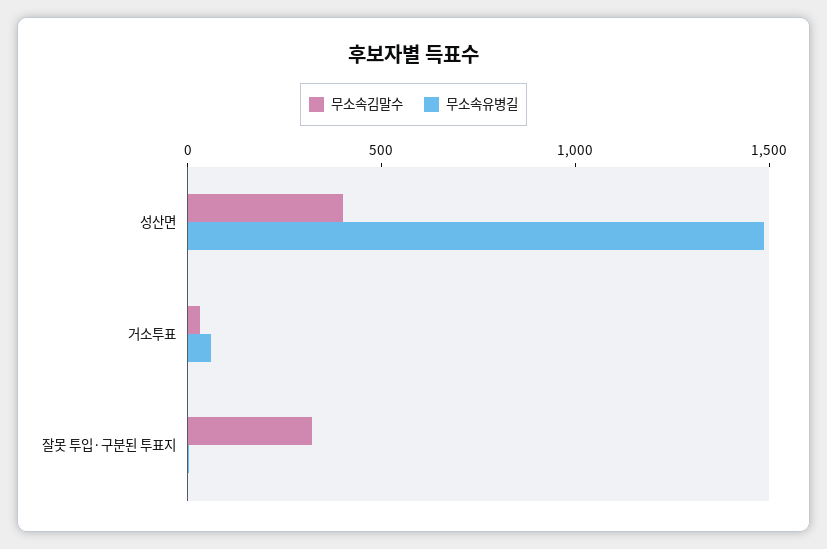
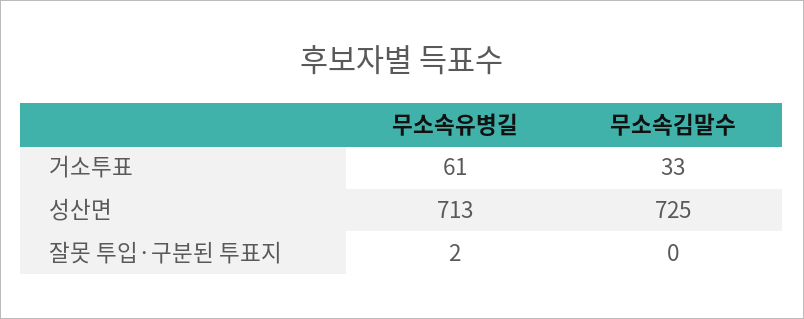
  {
    "무소속김말수": {
-     "성산면": 400,
+     "성산면": 725,
      "거소투표": 33,
-     "잘못 투입·구분된 투표지": 300
+     "잘못 투입·구분된 투표지": 0
    },
    "무소속유병길": {
-     "성산면": 1500,
+     "성산면": 713,
      "거소투표": 61,
      "잘못 투입·구분된 투표지": 2
    }
  }

